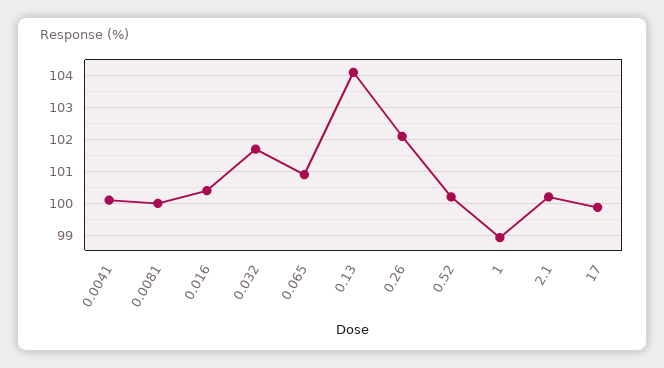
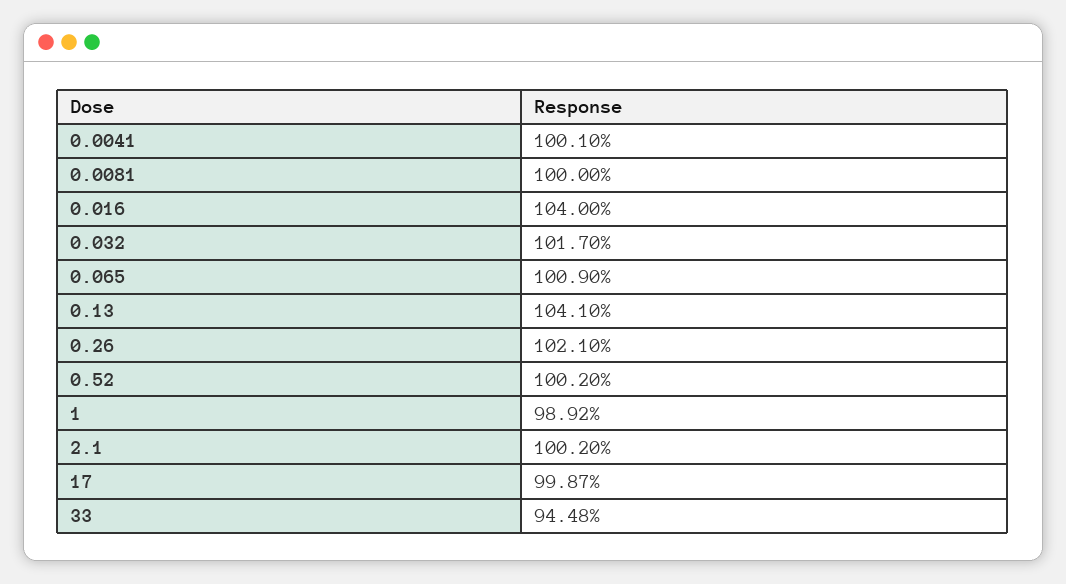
  {
    "0.0041": 100.1,
    "0.0081": 100,
-   "0.016": 100.4,
+   "0.016": 104,
    "0.032": 101.7,
    "0.065": 100.9,
    "0.13": 104.1,
    "0.26": 102.1,
    "0.52": 100.2,
    "1": 98.92,
    "2.1": 100.2,
-   "17": 99.87
+   "17": 99.87,
+   "33": 94.48
  }

